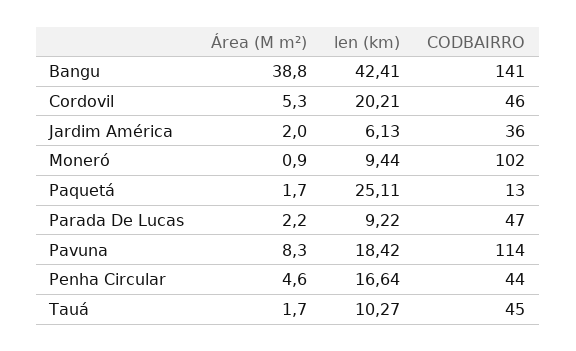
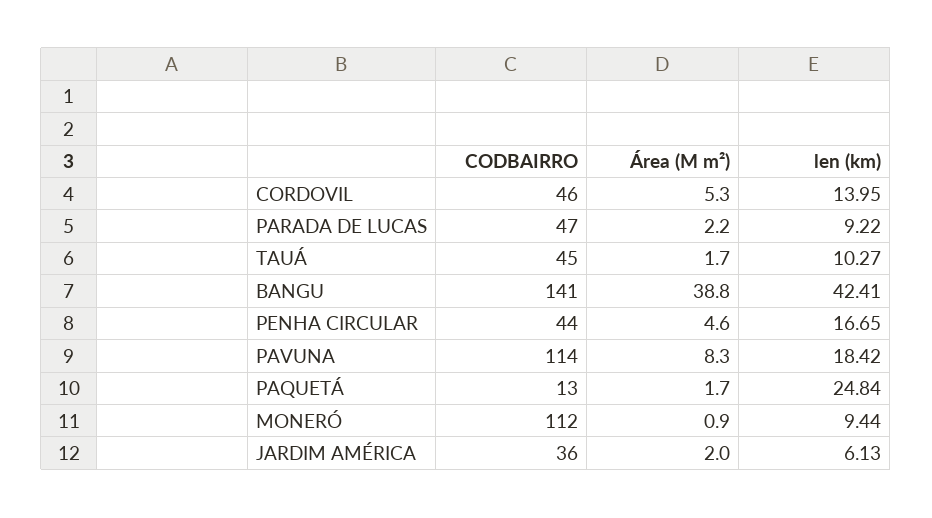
  {
    "Área (M m²)": {
      "Bangu": 38.8,
      "Cordovil": 5.3,
      "Jardim América": 2,
      "Moneró": 0.9,
      "Paquetá": 1.7,
      "Parada De Lucas": 2.2,
      "Pavuna": 8.3,
      "Penha Circular": 4.6,
      "Tauá": 1.7
    },
    "len (km)": {
      "Bangu": 42.41,
-     "Cordovil": 20.21,
+     "Cordovil": 13.95,
      "Jardim América": 6.13,
      "Moneró": 9.44,
-     "Paquetá": 25.11,
+     "Paquetá": 24.84,
      "Parada De Lucas": 9.22,
      "Pavuna": 18.42,
-     "Penha Circular": 16.64,
+     "Penha Circular": 16.65,
      "Tauá": 10.27
    },
    "CODBAIRRO": {
      "Bangu": 141,
      "Cordovil": 46,
      "Jardim América": 36,
-     "Moneró": 102,
+     "Moneró": 112,
      "Paquetá": 13,
      "Parada De Lucas": 47,
      "Pavuna": 114,
      "Penha Circular": 44,
      "Tauá": 45
    }
  }

